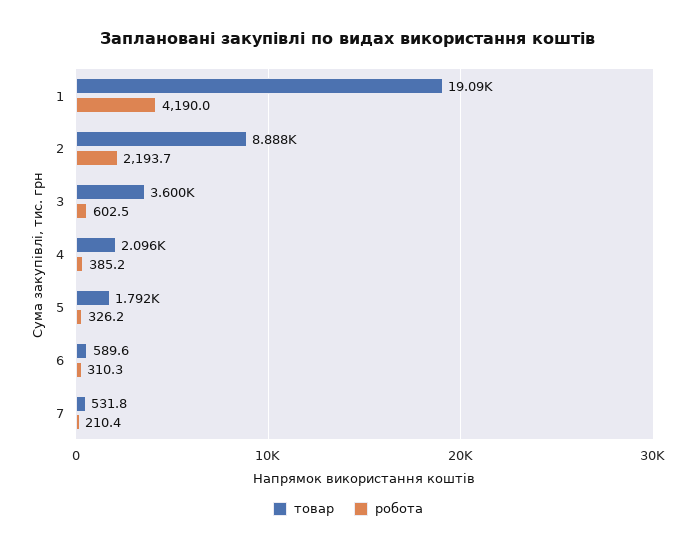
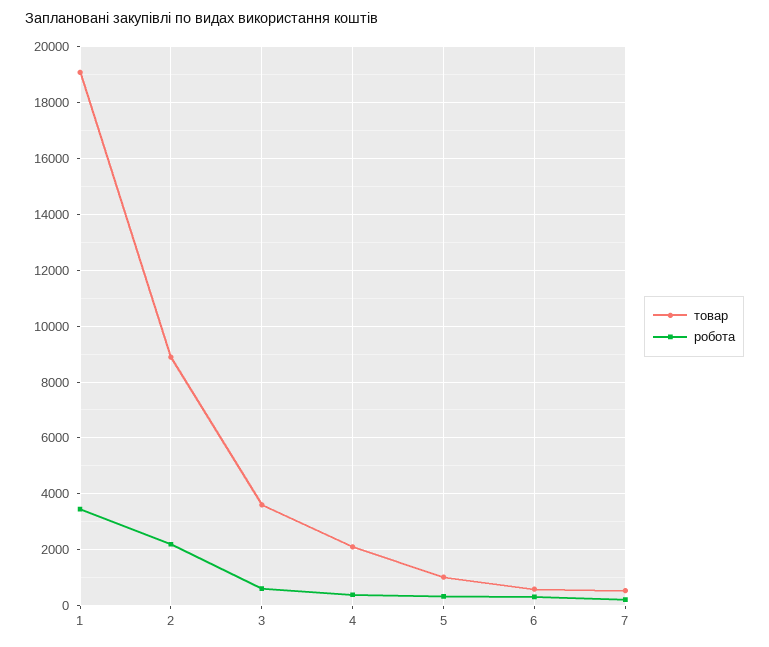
  {
    "товар": {
      "1": 19090,
      "2": 8888,
      "3": 3600,
      "4": 2096,
-     "5": 1792,
+     "5": 1000,
      "6": 589.6,
      "7": 531.8
    },
    "робота": {
-     "1": 4190,
+     "1": 3500,
      "2": 2193.7,
      "3": 602.5,
      "4": 385.2,
      "5": 326.2,
      "6": 310.3,
      "7": 210.4
    }
  }

